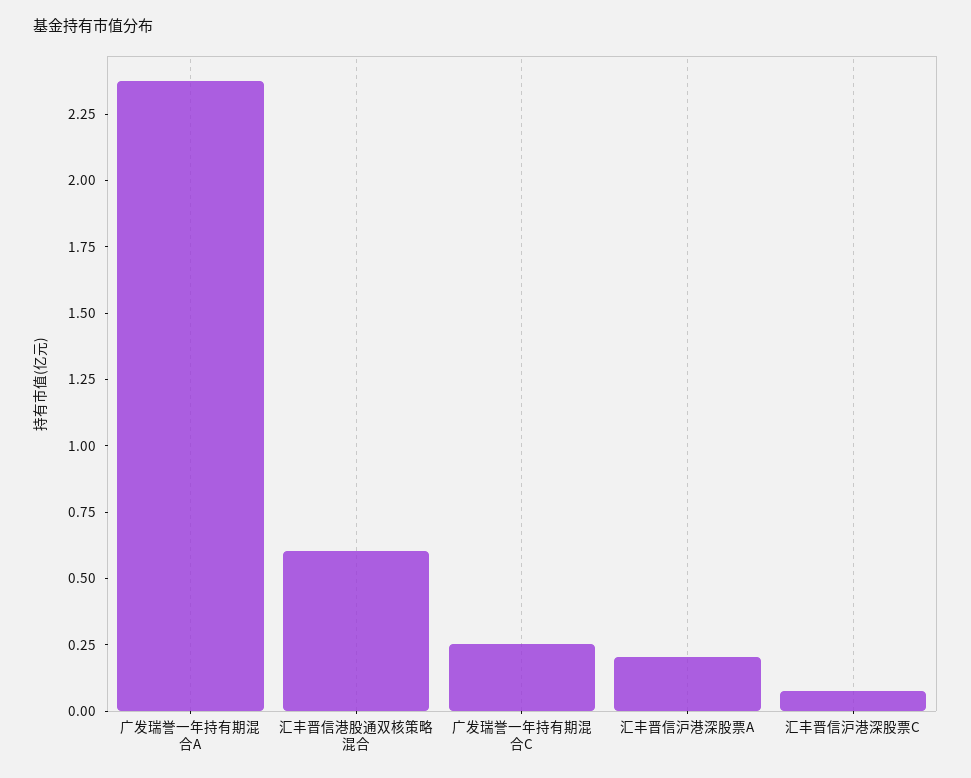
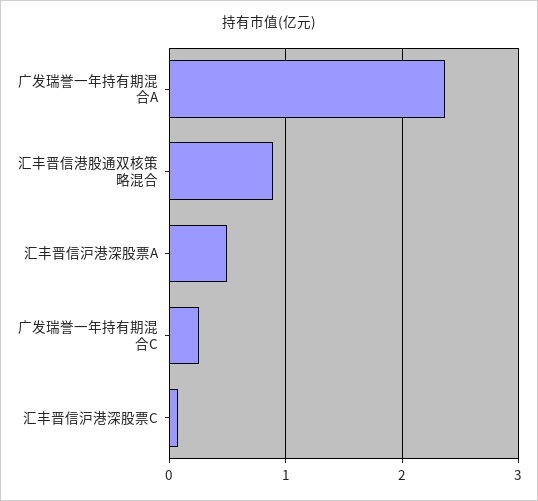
  {
    "广发瑞誉一年持有期混合A": 2.35,
-   "汇丰晋信港股通双核策略混合": 0.6,
+   "汇丰晋信港股通双核策略混合": 0.9,
    "广发瑞誉一年持有期混合C": 0.25,
-   "汇丰晋信沪港深股票A": 0.2,
+   "汇丰晋信沪港深股票A": 0.5,
    "汇丰晋信沪港深股票C": 0.1
  }

